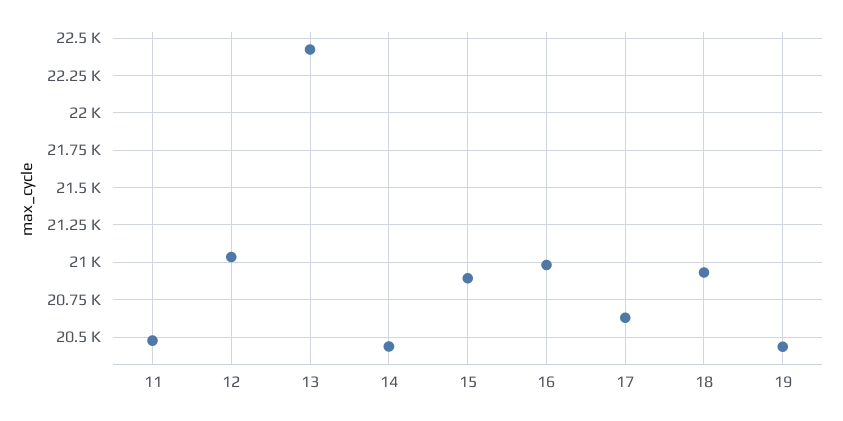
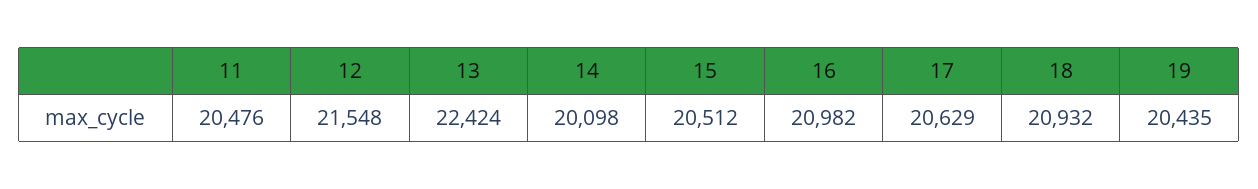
  {
    "11": 20476,
-   "12": 21050,
+   "12": 21548,
    "13": 22424,
-   "14": 20450,
+   "14": 20098,
-   "15": 20900,
+   "15": 20512,
    "16": 20982,
    "17": 20629,
    "18": 20932,
    "19": 20435
  }

